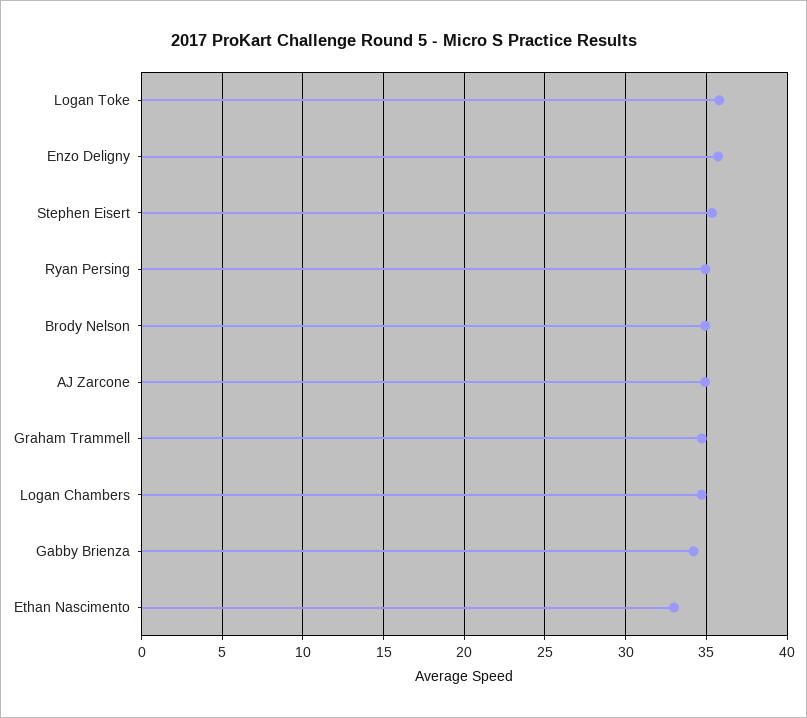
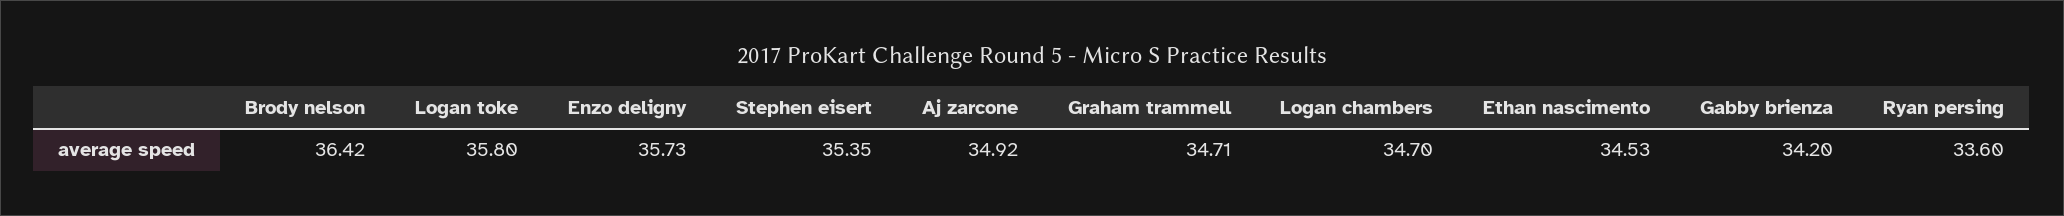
  {
    "Logan Toke": 35.8,
    "Enzo Deligny": 35.73,
    "Stephen Eisert": 35.35,
-   "Ryan Persing": 35,
+   "Ryan Persing": 33.6,
-   "Brody Nelson": 35,
+   "Brody Nelson": 36.42,
    "AJ Zarcone": 34.92,
    "Graham Trammell": 34.71,
    "Logan Chambers": 34.7,
    "Gabby Brienza": 34.2,
-   "Ethan Nascimento": 33
+   "Ethan Nascimento": 34.53
  }

